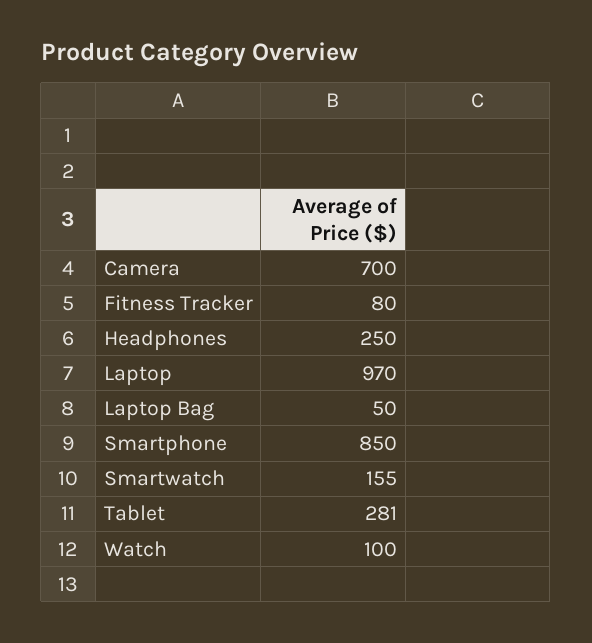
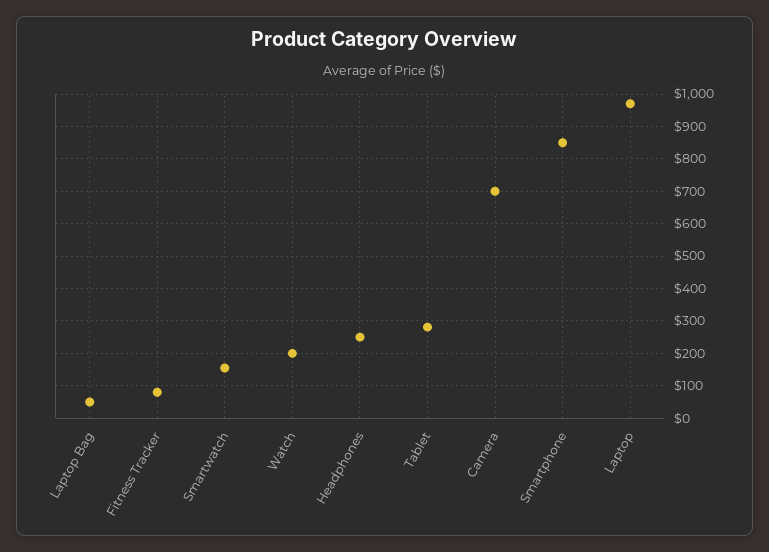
  {
    "Camera": 700,
    "Fitness Tracker": 80,
    "Headphones": 250,
    "Laptop": 970,
    "Laptop Bag": 50,
    "Smartphone": 850,
    "Smartwatch": 155,
    "Tablet": 281,
-   "Watch": 100
+   "Watch": 200
  }

